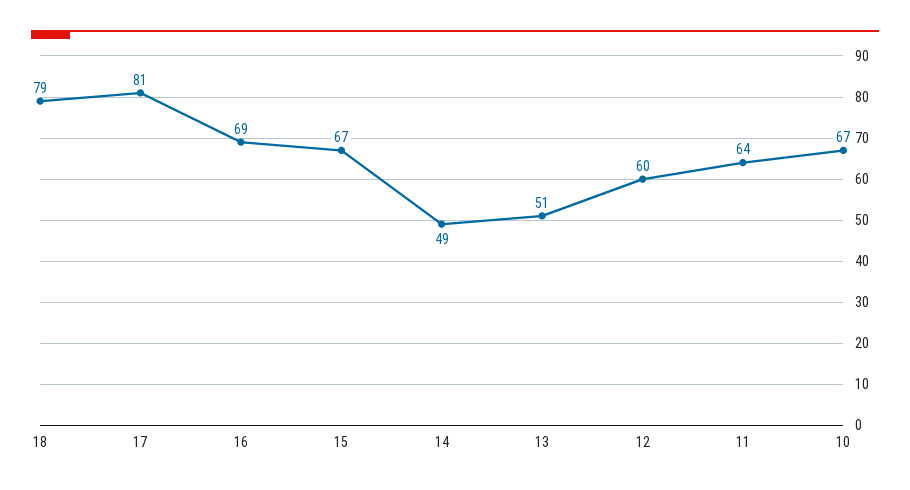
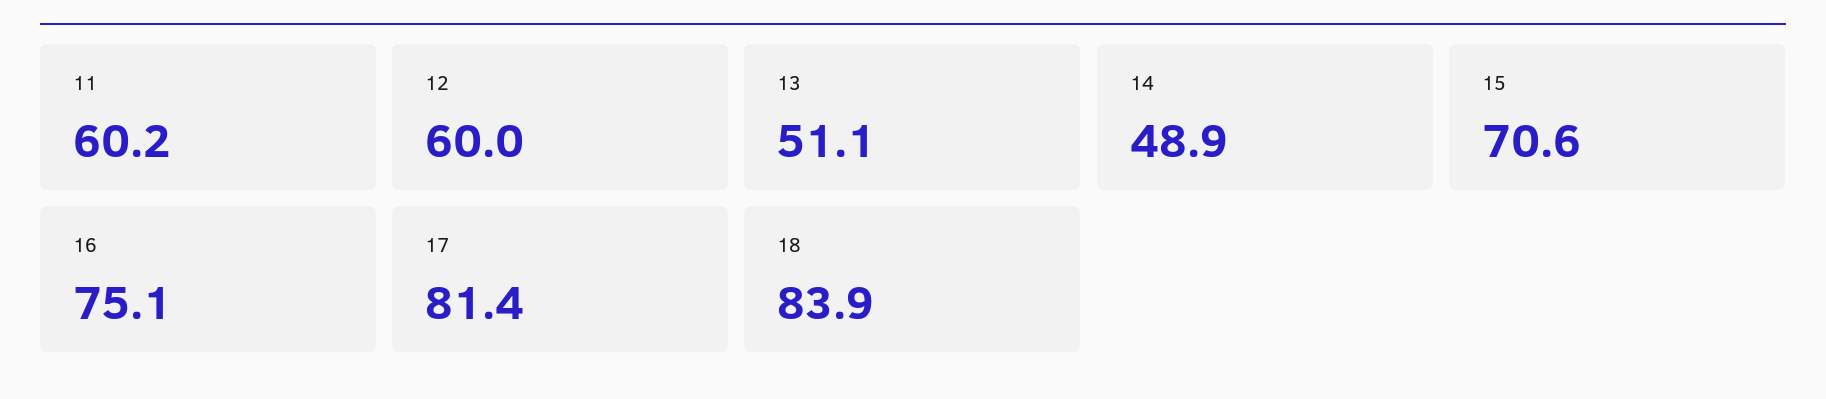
  {
-   "18": 79,
+   "18": 83.9,
    "17": 81.4,
-   "16": 69,
+   "16": 75.1,
-   "15": 67,
+   "15": 70.6,
    "14": 48.9,
    "13": 51.1,
    "12": 60,
-   "11": 64,
+   "11": 60.2
-   "10": 67
  }

